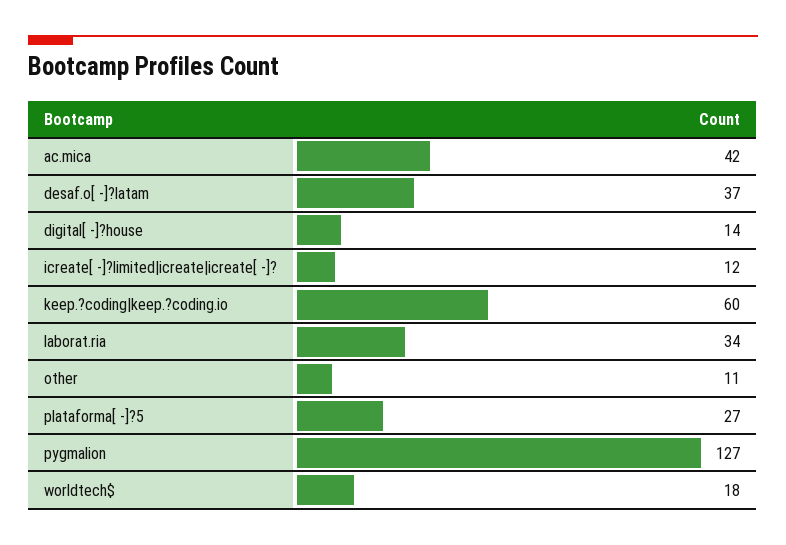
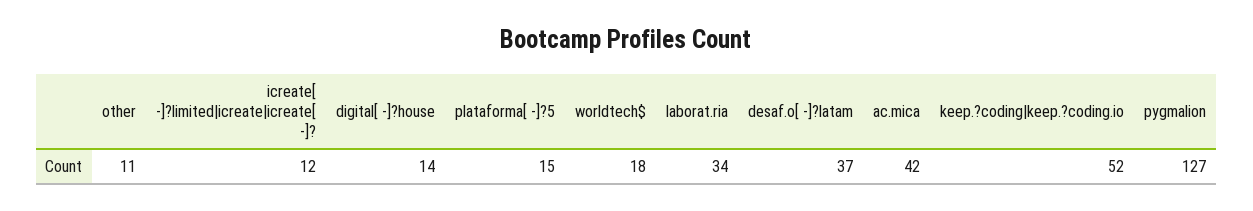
  {
    "ac.mica": 42,
    "desaf.o[ -]?latam": 37,
    "digital[ -]?house": 14,
    "icreate[ -]?limited|icreate|icreate[ -]?": 12,
-   "keep.?coding|keep.?coding.io": 60,
+   "keep.?coding|keep.?coding.io": 52,
    "laborat.ria": 34,
    "other": 11,
-   "plataforma[ -]?5": 27,
+   "plataforma[ -]?5": 15,
    "pygmalion": 127,
    "worldtech$": 18
  }

